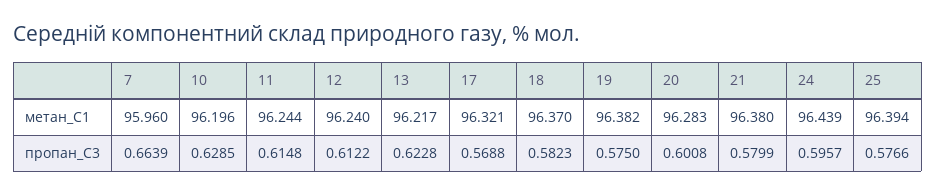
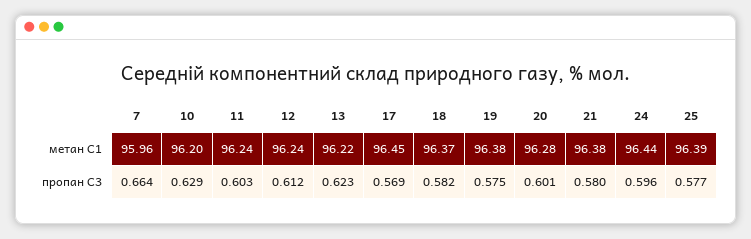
  {
    "7": {
      "метан_C1": 95.96,
      "пропан_C3": 0.6639
    },
    "10": {
      "метан_C1": 96.196,
      "пропан_C3": 0.6285
    },
    "11": {
      "метан_C1": 96.244,
-     "пропан_C3": 0.6148
+     "пропан_C3": 0.603
    },
    "12": {
      "метан_C1": 96.24,
      "пропан_C3": 0.6122
    },
    "13": {
      "метан_C1": 96.217,
      "пропан_C3": 0.6228
    },
    "17": {
-     "метан_C1": 96.321,
+     "метан_C1": 96.45,
      "пропан_C3": 0.5688
    },
    "18": {
      "метан_C1": 96.37,
      "пропан_C3": 0.5823
    },
    "19": {
      "метан_C1": 96.382,
      "пропан_C3": 0.575
    },
    "20": {
      "метан_C1": 96.283,
      "пропан_C3": 0.6008
    },
    "21": {
      "метан_C1": 96.38,
      "пропан_C3": 0.5799
    },
    "24": {
      "метан_C1": 96.439,
      "пропан_C3": 0.5957
    },
    "25": {
      "метан_C1": 96.394,
      "пропан_C3": 0.5766
    }
  }

